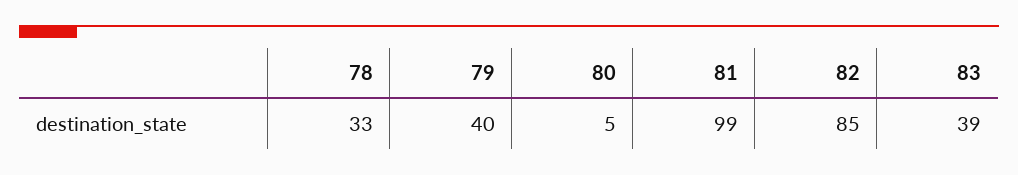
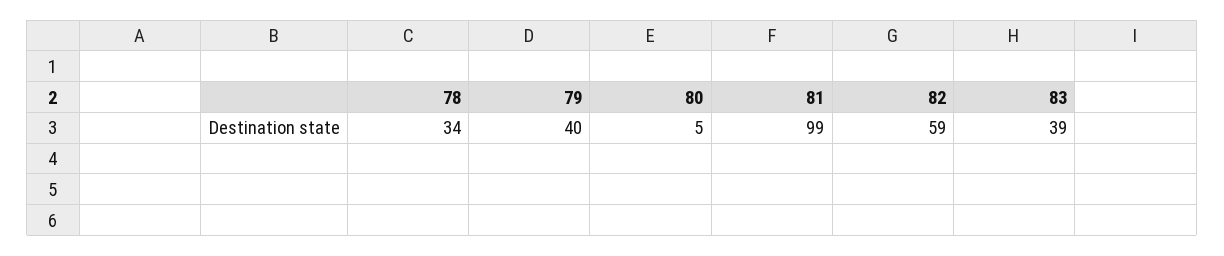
  {
-   "78": 33,
+   "78": 34,
    "79": 40,
    "80": 5,
    "81": 99,
-   "82": 85,
+   "82": 59,
    "83": 39
  }

